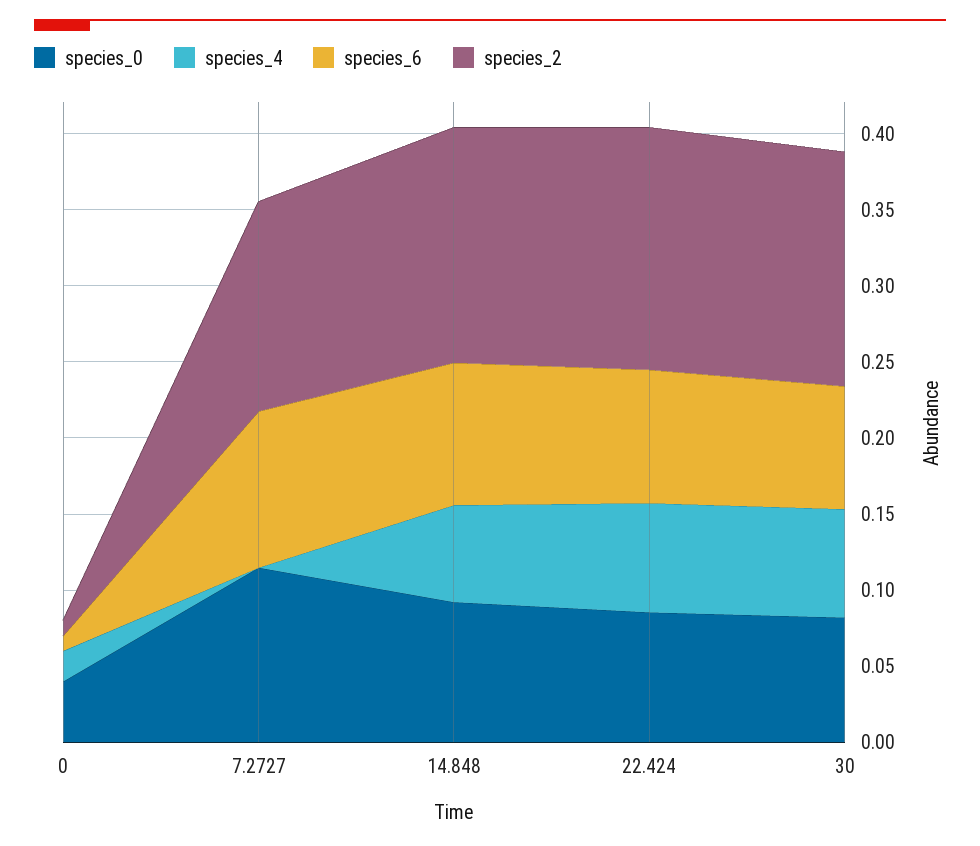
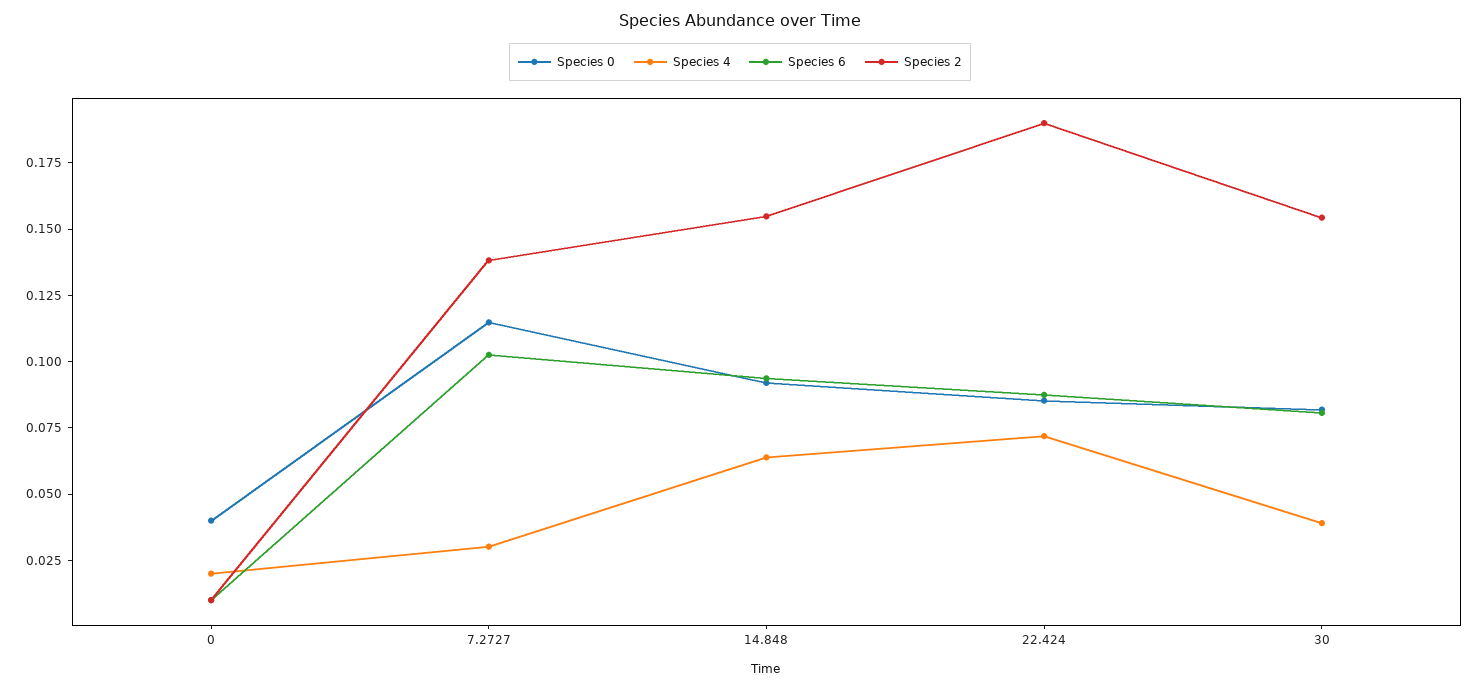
  {
    "species_0": {
      "0": 0.04,
      "7.2727": 0.115,
      "14.848": 0.09,
      "22.424": 0.085,
      "30": 0.08
    },
    "species_4": {
      "0": 0.02,
-     "7.2727": 0,
+     "7.2727": 0.03,
      "14.848": 0.065,
      "22.424": 0.07,
-     "30": 0.07
+     "30": 0.04
    },
    "species_6": {
      "0": 0.01,
      "7.2727": 0.105,
      "14.848": 0.095,
      "22.424": 0.09,
      "30": 0.08
    },
    "species_2": {
      "0": 0.01,
      "7.2727": 0.14,
      "14.848": 0.155,
-     "22.424": 0.16,
+     "22.424": 0.19,
      "30": 0.155
    }
  }

